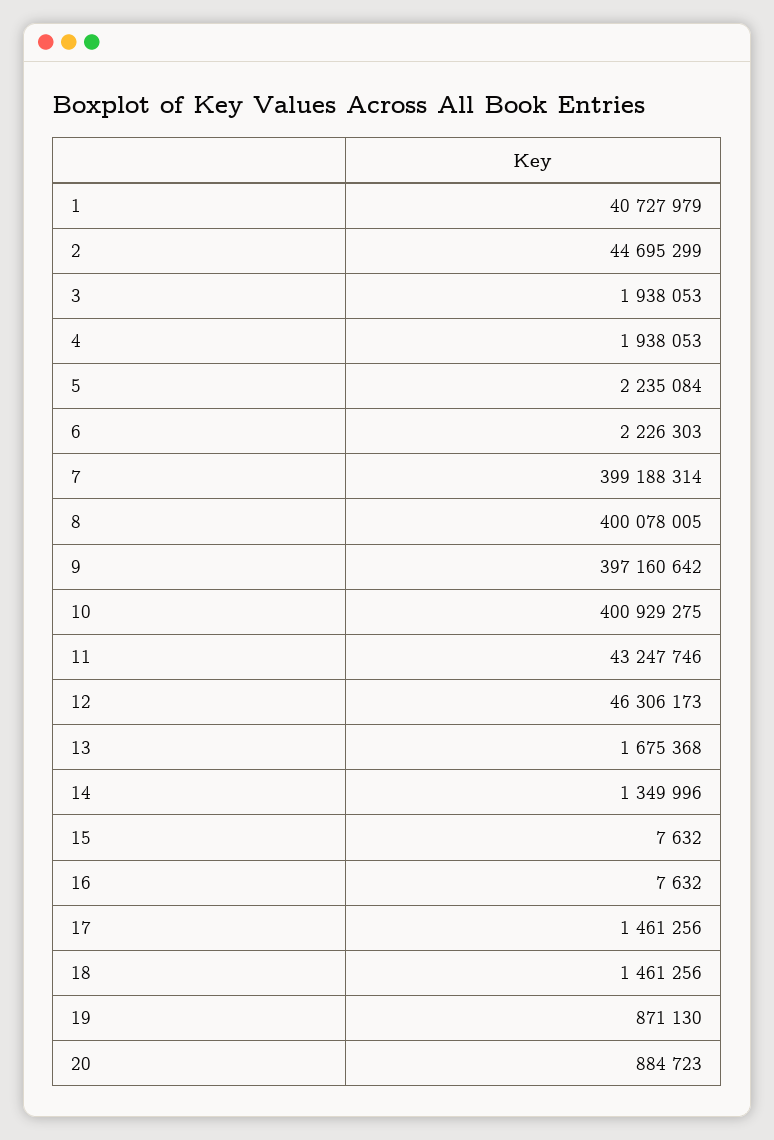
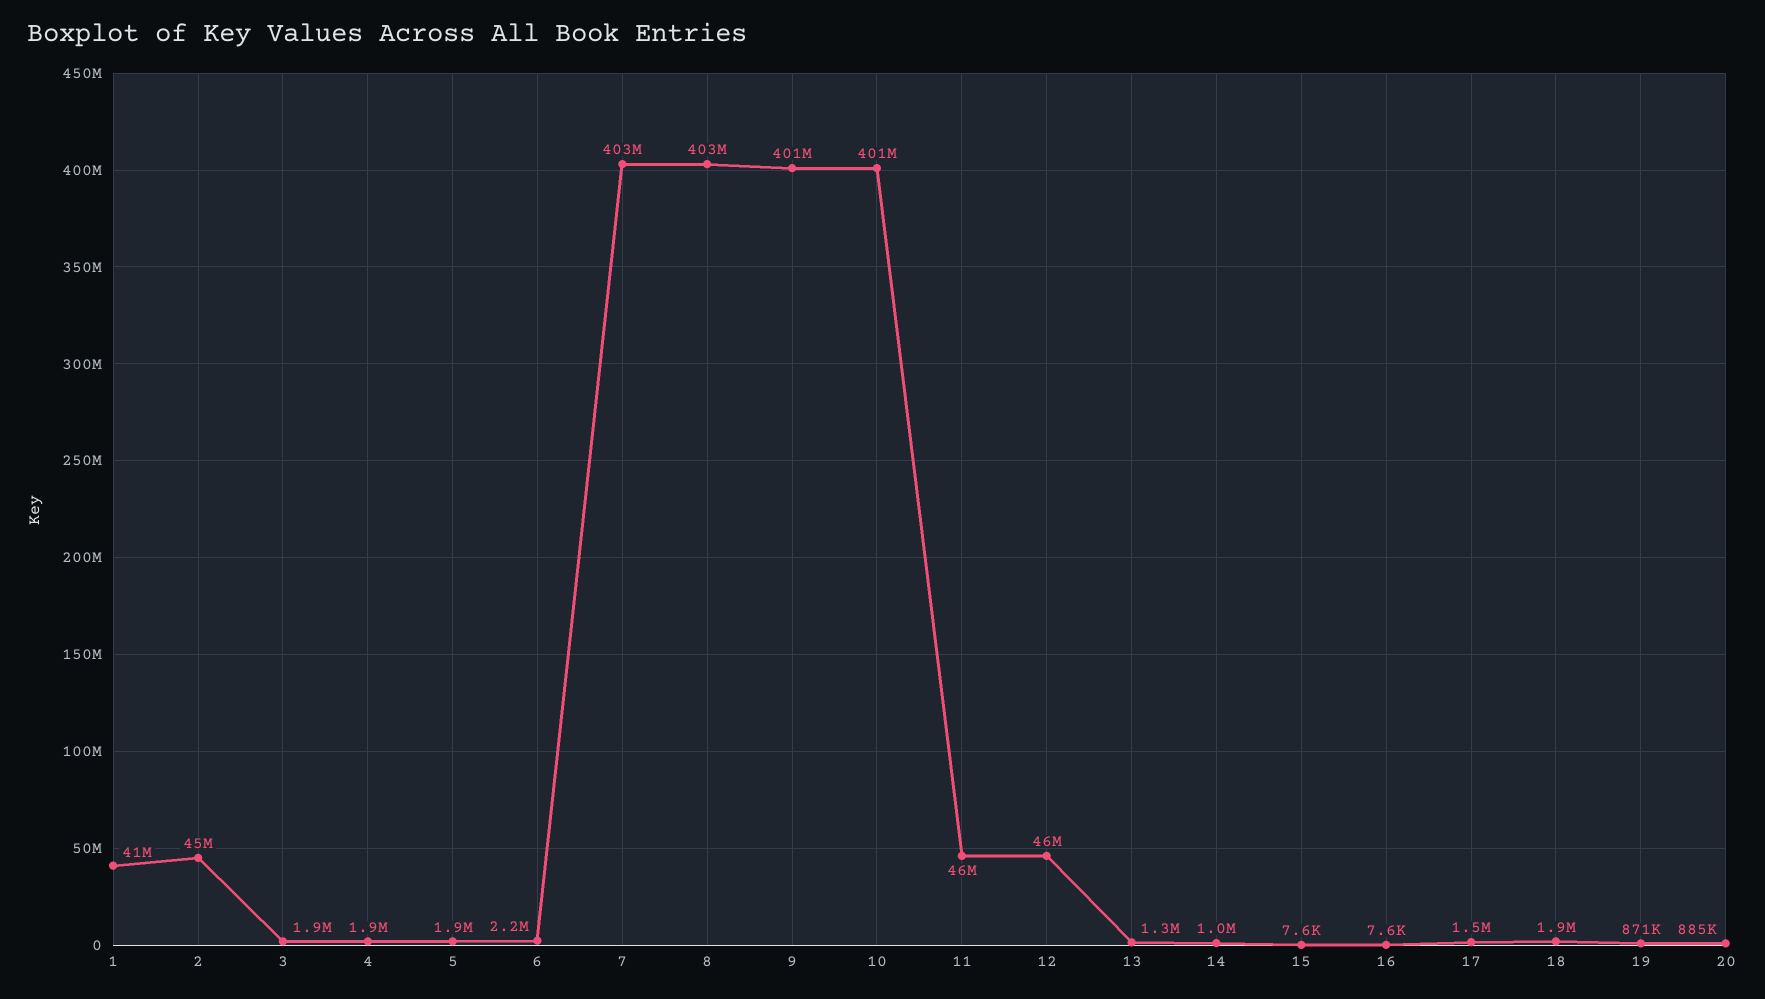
  {
    "1": 40727979,
    "2": 44695299,
    "3": 1938053,
    "4": 1938053,
-   "5": 2235084,
+   "5": 1900000,
    "6": 2226303,
-   "7": 399188314,
+   "7": 403000000,
-   "8": 400078005,
+   "8": 403000000,
-   "9": 397160642,
+   "9": 401000000,
    "10": 400929275,
-   "11": 43247746,
+   "11": 46000000,
    "12": 46306173,
-   "13": 1675368,
+   "13": 1300000,
-   "14": 1349996,
+   "14": 1000000,
    "15": 7632,
    "16": 7632,
    "17": 1461256,
-   "18": 1461256,
+   "18": 1900000,
    "19": 871130,
    "20": 884723
  }

